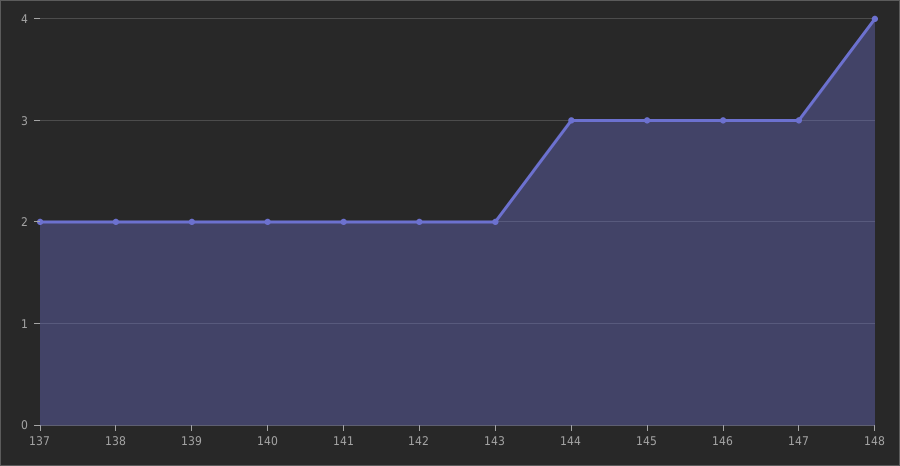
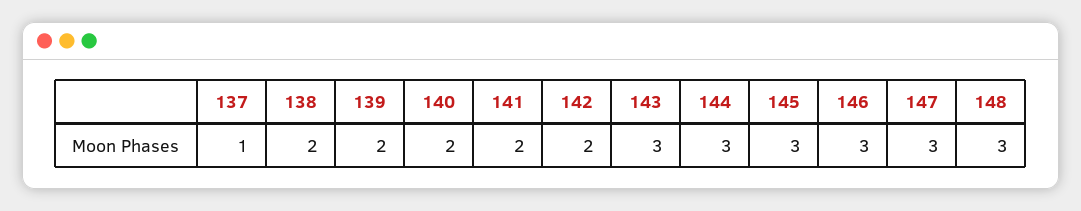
  {
-   "137": 2,
+   "137": 1,
    "138": 2,
    "139": 2,
    "140": 2,
    "141": 2,
    "142": 2,
-   "143": 2,
+   "143": 3,
    "144": 3,
    "145": 3,
    "146": 3,
    "147": 3,
-   "148": 4
+   "148": 3
  }

